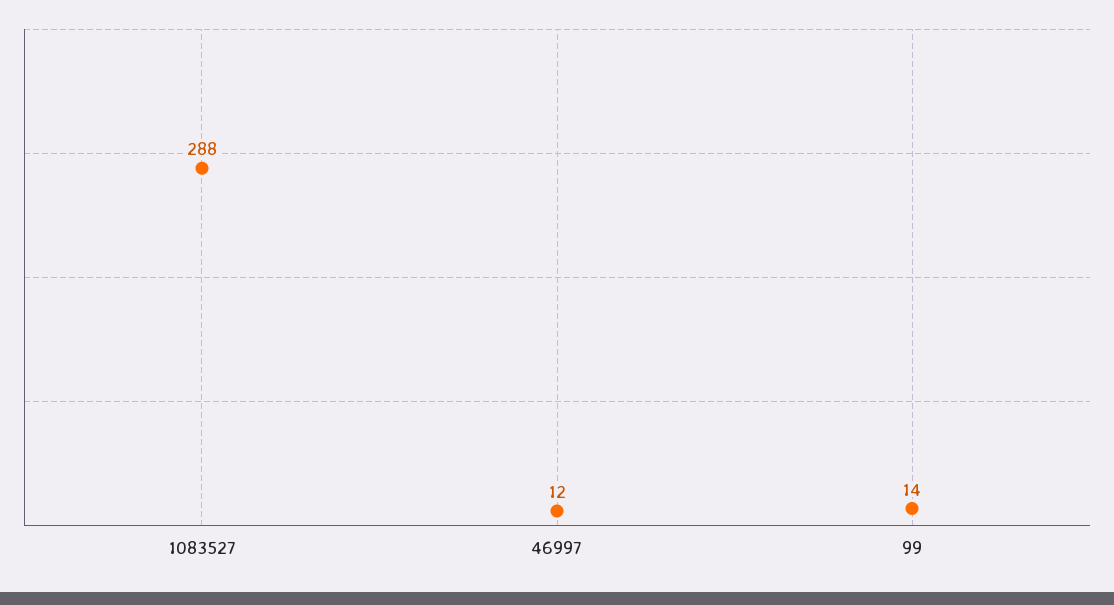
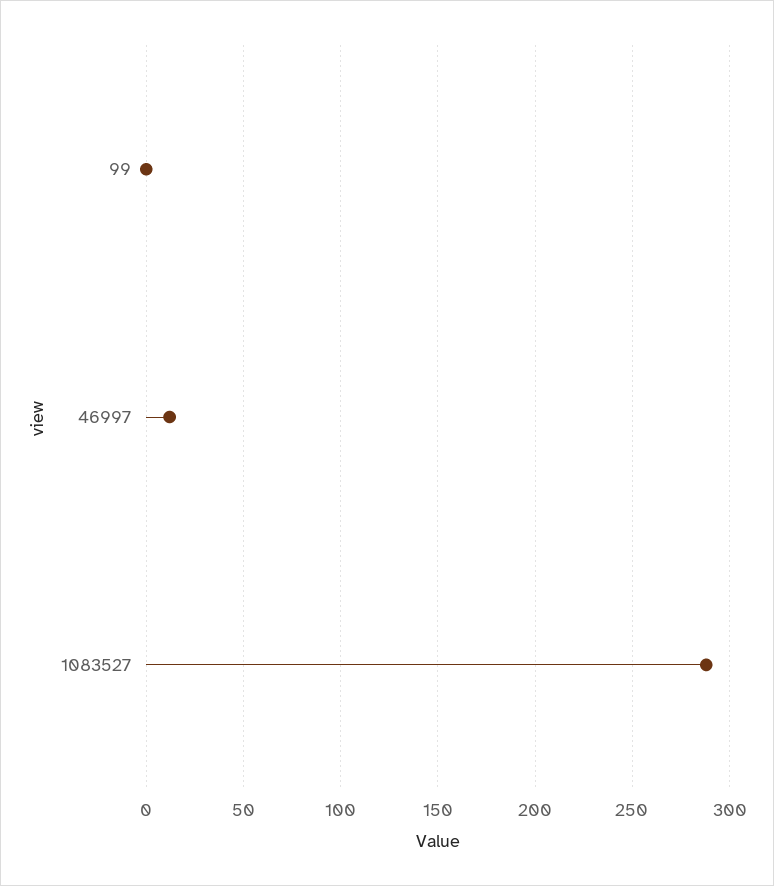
  {
    "1083527": 288,
    "46997": 12,
-   "99": 14
+   "99": 0
  }

